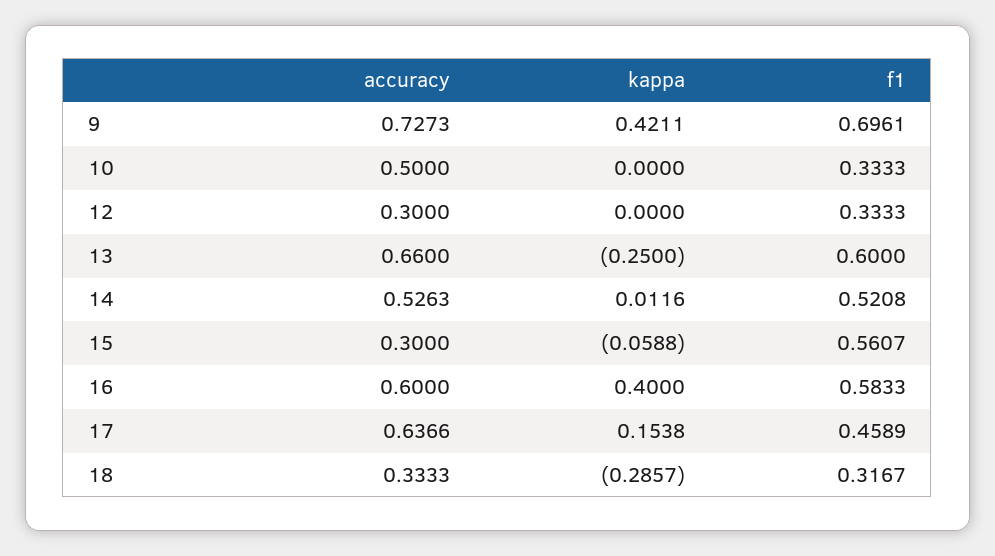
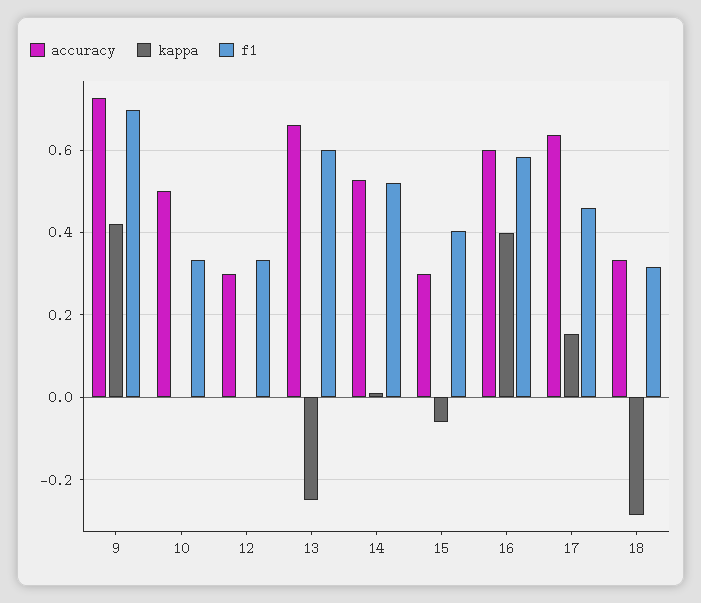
  {
    "accuracy": {
      "9": 0.7273,
      "10": 0.5,
      "12": 0.3,
      "13": 0.66,
      "14": 0.5263,
      "15": 0.3,
      "16": 0.6,
      "17": 0.6366,
      "18": 0.3333
    },
    "kappa": {
      "9": 0.4211,
      "10": 0,
      "12": 0,
      "13": -0.25,
      "14": 0.0116,
      "15": -0.0588,
      "16": 0.4,
      "17": 0.1538,
      "18": -0.2857
    },
    "f1": {
      "9": 0.6961,
      "10": 0.3333,
      "12": 0.3333,
      "13": 0.6,
      "14": 0.5208,
-     "15": 0.5607,
+     "15": 0.4,
      "16": 0.5833,
      "17": 0.4589,
      "18": 0.3167
    }
  }

